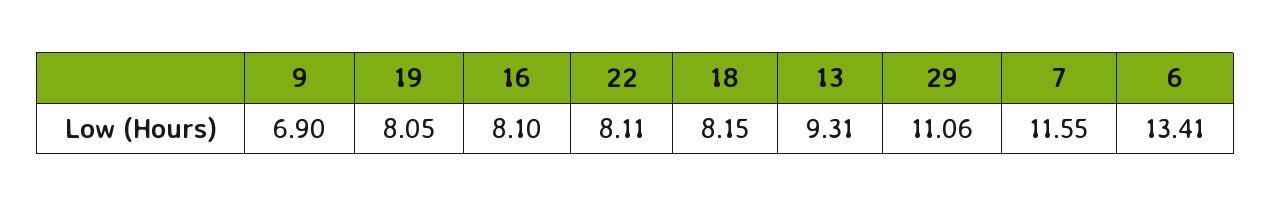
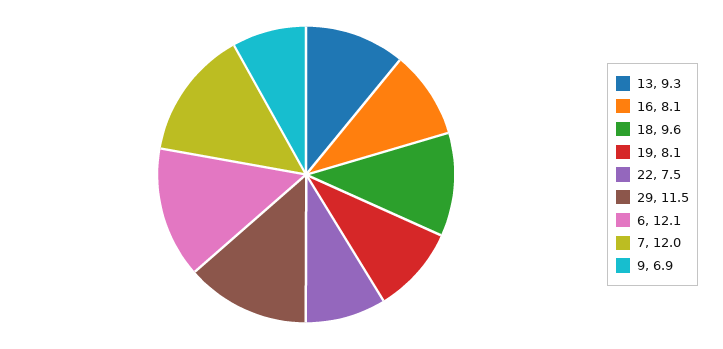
  {
    "9": 6.9,
    "19": 8.05,
    "16": 8.1,
-   "22": 8.11,
+   "22": 7.5,
-   "18": 8.15,
+   "18": 9.6,
    "13": 9.31,
-   "29": 11.06,
+   "29": 11.5,
-   "7": 11.55,
+   "7": 12,
-   "6": 13.41
+   "6": 12.1
  }

